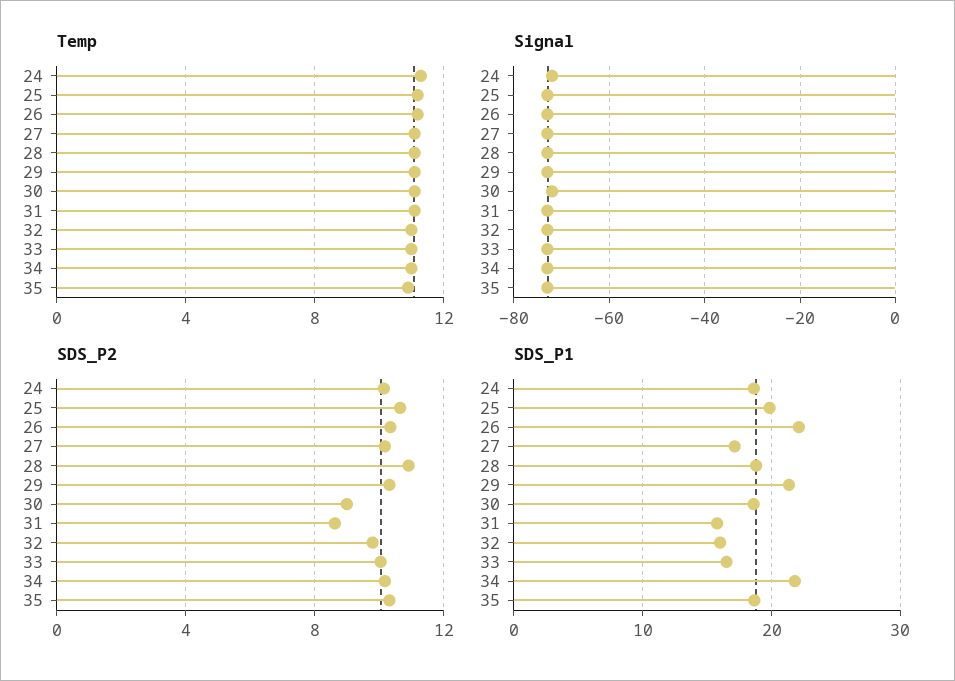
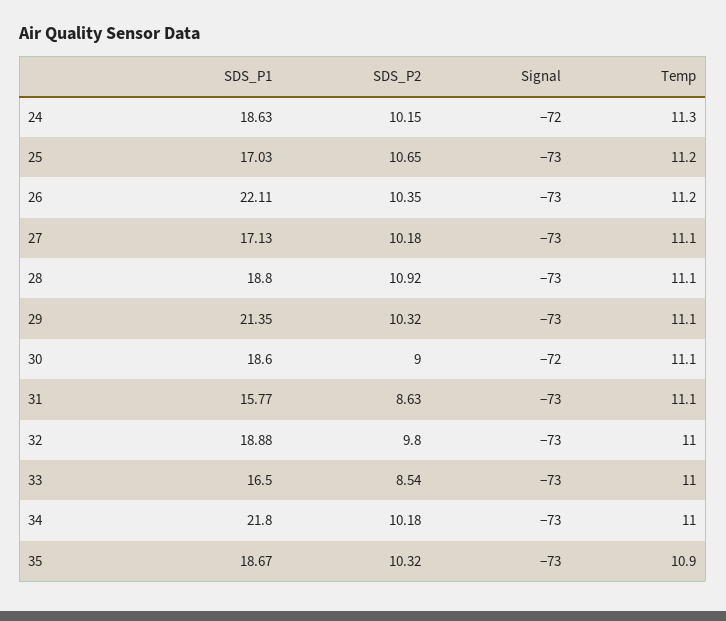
  {
    "Temp": {
      "24": 11.3,
      "25": 11.2,
      "26": 11.2,
      "27": 11.1,
      "28": 11.1,
      "29": 11.1,
      "30": 11.1,
      "31": 11.1,
      "32": 11,
      "33": 11,
      "34": 11,
      "35": 10.9
    },
    "Signal": {
      "24": -72,
      "25": -73,
      "26": -73,
      "27": -73,
      "28": -73,
      "29": -73,
      "30": -72,
      "31": -73,
      "32": -73,
      "33": -73,
      "34": -73,
      "35": -73
    },
    "SDS_P2": {
      "24": 10.15,
      "25": 10.65,
      "26": 10.35,
      "27": 10.18,
      "28": 10.92,
      "29": 10.32,
      "30": 9,
      "31": 8.63,
      "32": 9.8,
-     "33": 10,
+     "33": 8.54,
      "34": 10.18,
      "35": 10.32
    },
    "SDS_P1": {
      "24": 18.63,
-     "25": 20,
+     "25": 17.03,
      "26": 22.11,
      "27": 17.13,
      "28": 18.8,
      "29": 21.35,
      "30": 18.6,
      "31": 15.77,
-     "32": 16,
+     "32": 18.88,
      "33": 16.5,
      "34": 21.8,
      "35": 18.67
    }
  }

